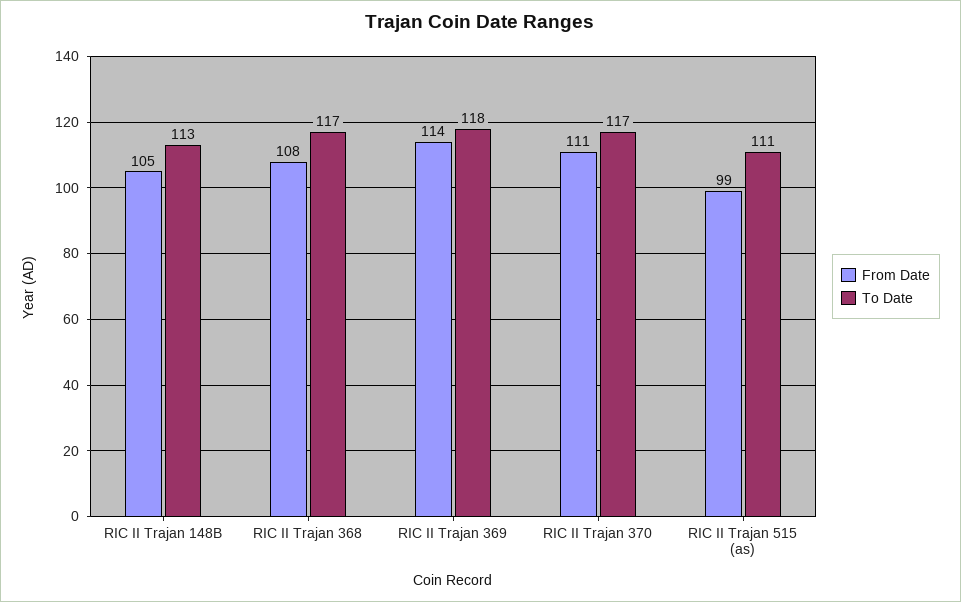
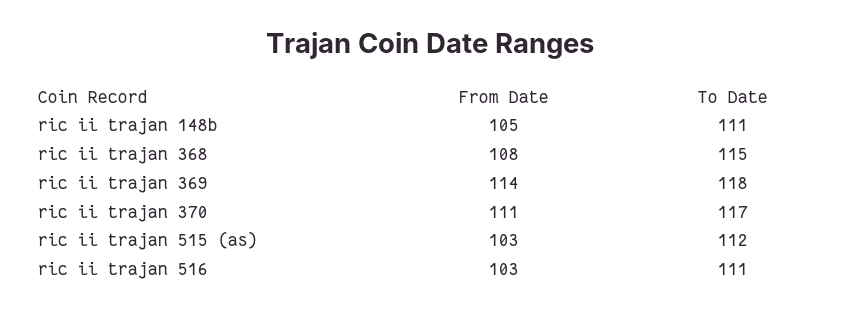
  {
    "From Date": {
      "RIC II Trajan 148B": 105,
      "RIC II Trajan 368": 108,
      "RIC II Trajan 369": 114,
      "RIC II Trajan 370": 111,
-     "RIC II Trajan 515 (as)": 99
+     "RIC II Trajan 515 (as)": 103,
+     "ric ii trajan 516": 103
    },
    "To Date": {
-     "RIC II Trajan 148B": 113,
+     "RIC II Trajan 148B": 111,
-     "RIC II Trajan 368": 117,
+     "RIC II Trajan 368": 115,
      "RIC II Trajan 369": 118,
      "RIC II Trajan 370": 117,
-     "RIC II Trajan 515 (as)": 111
+     "RIC II Trajan 515 (as)": 112,
+     "ric ii trajan 516": 111
    }
  }

